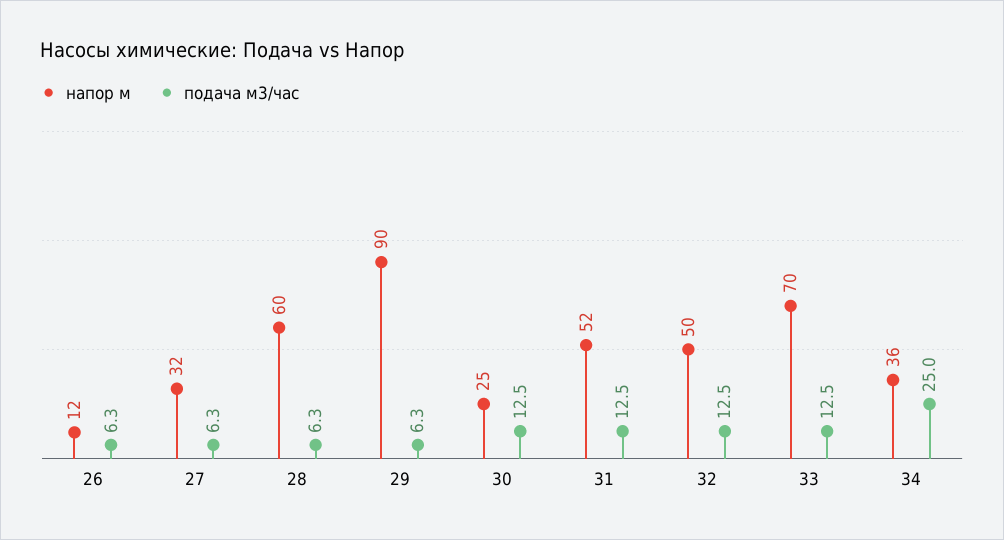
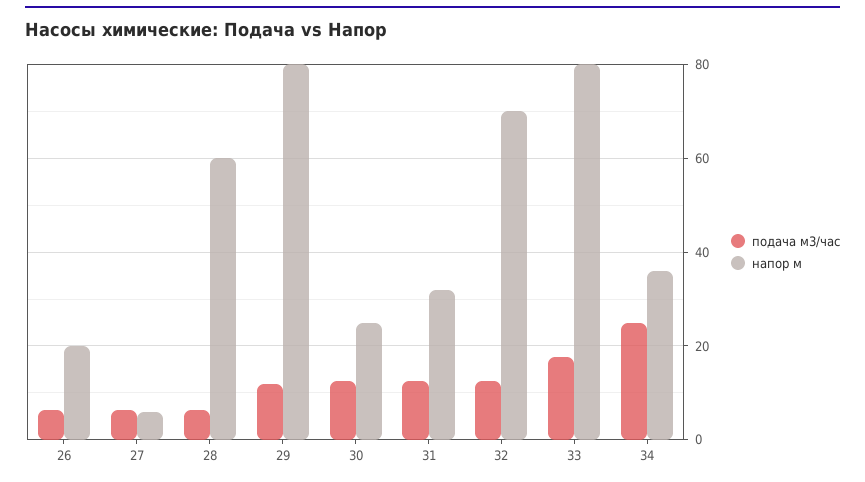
  {
    "напор м": {
-     "26": 12,
+     "26": 20,
-     "27": 32,
+     "27": 6,
      "28": 60,
-     "29": 90,
+     "29": 80,
      "30": 25,
-     "31": 52,
+     "31": 32,
-     "32": 50,
+     "32": 70,
-     "33": 70,
+     "33": 80,
      "34": 36
    },
    "подача м3/час": {
      "26": 6.3,
      "27": 6.3,
      "28": 6.3,
-     "29": 6.3,
+     "29": 12,
      "30": 12.5,
      "31": 12.5,
      "32": 12.5,
-     "33": 12.5,
+     "33": 18,
      "34": 25
    }
  }

